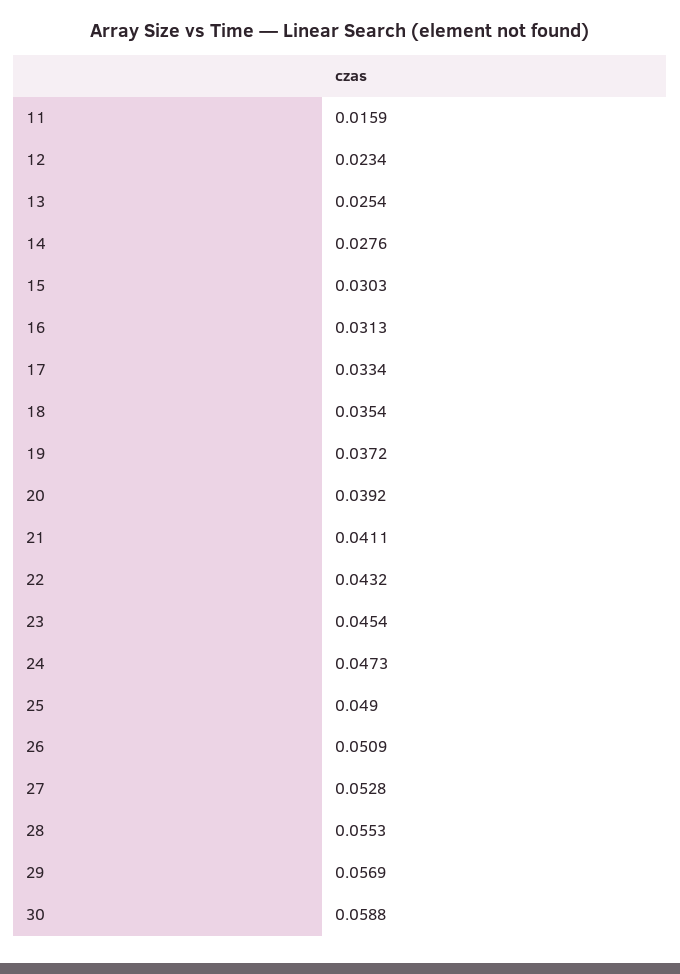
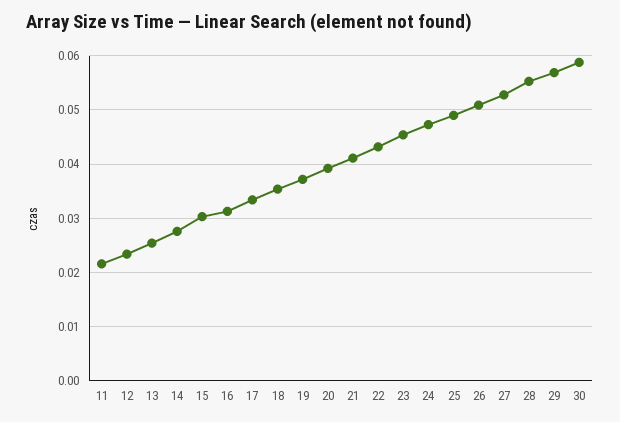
  {
-   "11": 0.0159,
+   "11": 0.022,
    "12": 0.0234,
    "13": 0.0254,
    "14": 0.0276,
    "15": 0.0303,
    "16": 0.0313,
    "17": 0.0334,
    "18": 0.0354,
    "19": 0.0372,
    "20": 0.0392,
    "21": 0.0411,
    "22": 0.0432,
    "23": 0.0454,
    "24": 0.0473,
    "25": 0.049,
    "26": 0.0509,
    "27": 0.0528,
    "28": 0.0553,
    "29": 0.0569,
    "30": 0.0588
  }

